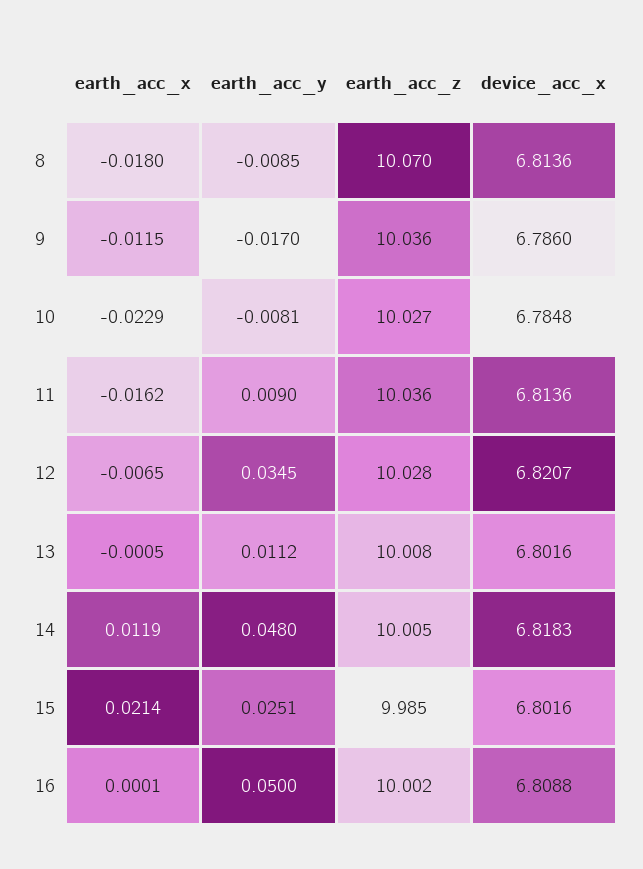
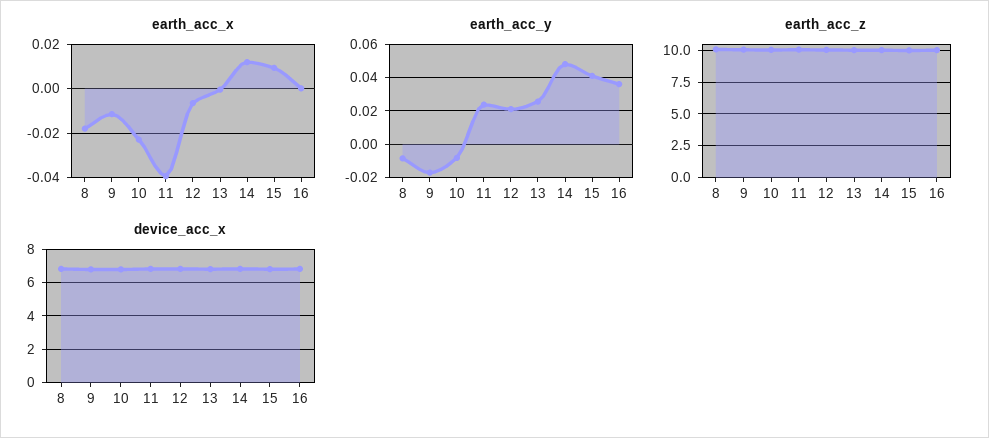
  {
    "earth_acc_x": {
      "8": -0.018,
      "9": -0.0115,
      "10": -0.0229,
-     "11": -0.0162,
+     "11": -0.04,
      "12": -0.0065,
      "13": -0.0005,
      "14": 0.0119,
-     "15": 0.0214,
+     "15": 0.01,
      "16": 0.0001
    },
    "earth_acc_y": {
      "8": -0.0085,
      "9": -0.017,
      "10": -0.0081,
-     "11": 0.009,
+     "11": 0.025,
-     "12": 0.0345,
+     "12": 0.02,
-     "13": 0.0112,
+     "13": 0.025,
      "14": 0.048,
-     "15": 0.0251,
+     "15": 0.04,
-     "16": 0.05
+     "16": 0.035
    },
    "earth_acc_z": {
      "8": 10.07,
      "9": 10.036,
      "10": 10.027,
      "11": 10.036,
      "12": 10.028,
      "13": 10.008,
      "14": 10.005,
      "15": 9.985,
      "16": 10.002
    },
    "device_acc_x": {
      "8": 6.8136,
      "9": 6.786,
      "10": 6.7848,
      "11": 6.8136,
      "12": 6.8207,
      "13": 6.8016,
      "14": 6.8183,
      "15": 6.8016,
      "16": 6.8088
    }
  }

